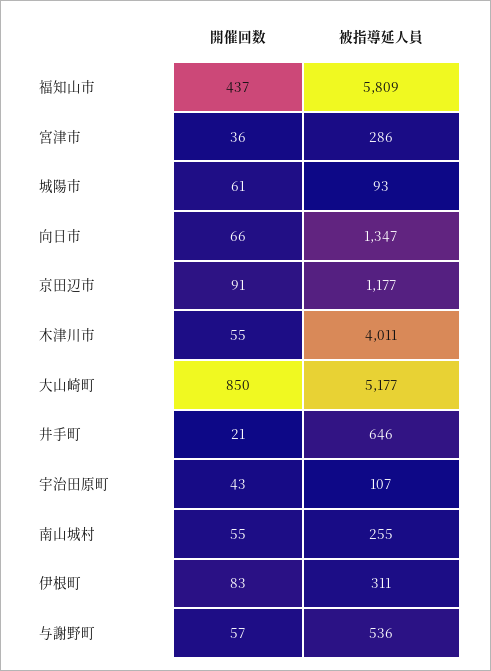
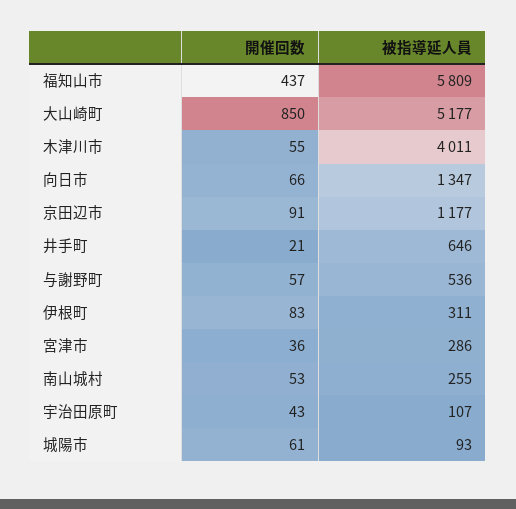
  {
    "開催回数": {
      "福知山市": 437,
      "宮津市": 36,
      "城陽市": 61,
      "向日市": 66,
      "京田辺市": 91,
      "木津川市": 55,
      "大山崎町": 850,
      "井手町": 21,
      "宇治田原町": 43,
-     "南山城村": 55,
+     "南山城村": 53,
      "伊根町": 83,
      "与謝野町": 57
    },
    "被指導延人員": {
      "福知山市": 5809,
      "宮津市": 286,
      "城陽市": 93,
      "向日市": 1347,
      "京田辺市": 1177,
      "木津川市": 4011,
      "大山崎町": 5177,
      "井手町": 646,
      "宇治田原町": 107,
      "南山城村": 255,
      "伊根町": 311,
      "与謝野町": 536
    }
  }

